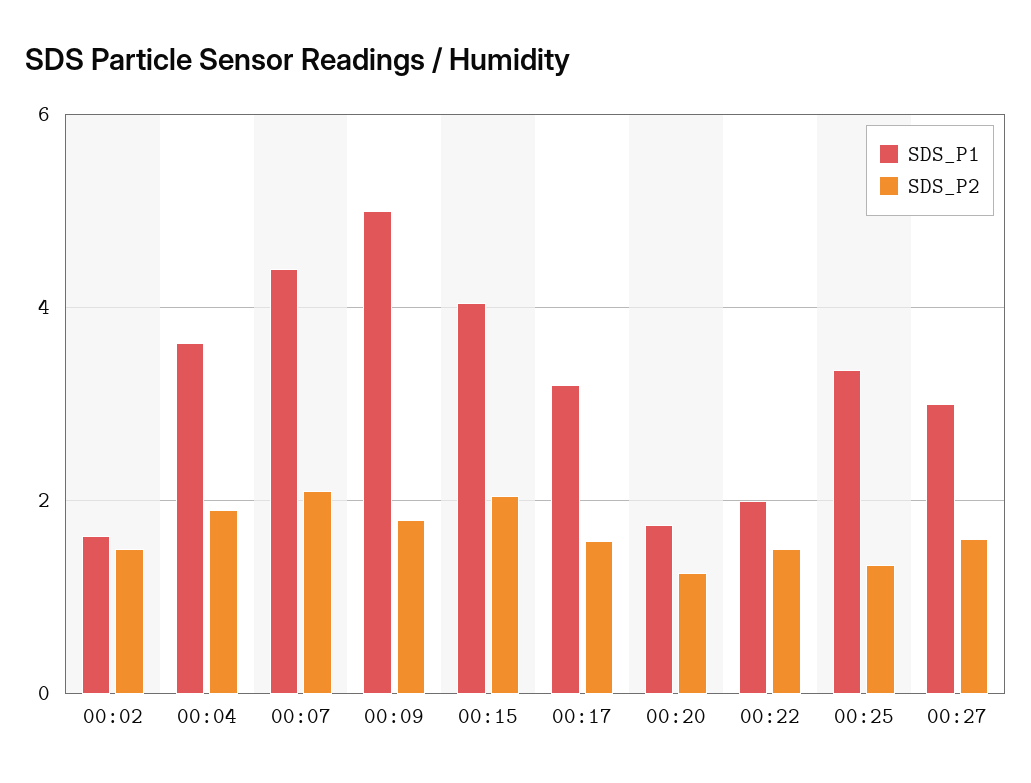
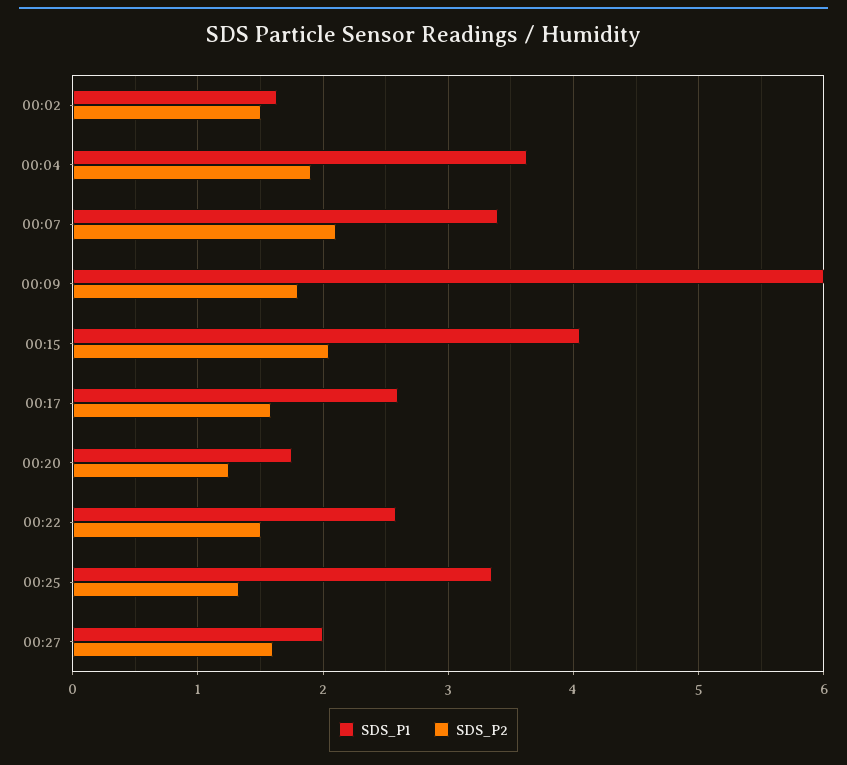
  {
    "SDS_P1": {
      "00:02": 1.6,
      "00:04": 3.6,
-     "00:07": 4.4,
+     "00:07": 3.4,
-     "00:09": 5,
+     "00:09": 6,
      "00:15": 4.1,
-     "00:17": 3.2,
+     "00:17": 2.6,
      "00:20": 1.8,
-     "00:22": 2,
+     "00:22": 2.6,
      "00:25": 3.4,
-     "00:27": 3
+     "00:27": 2
    },
    "SDS_P2": {
      "00:02": 1.5,
      "00:04": 1.9,
      "00:07": 2.1,
      "00:09": 1.8,
      "00:15": 2.1,
      "00:17": 1.6,
      "00:20": 1.3,
      "00:22": 1.5,
      "00:25": 1.3,
      "00:27": 1.6
    }
  }

